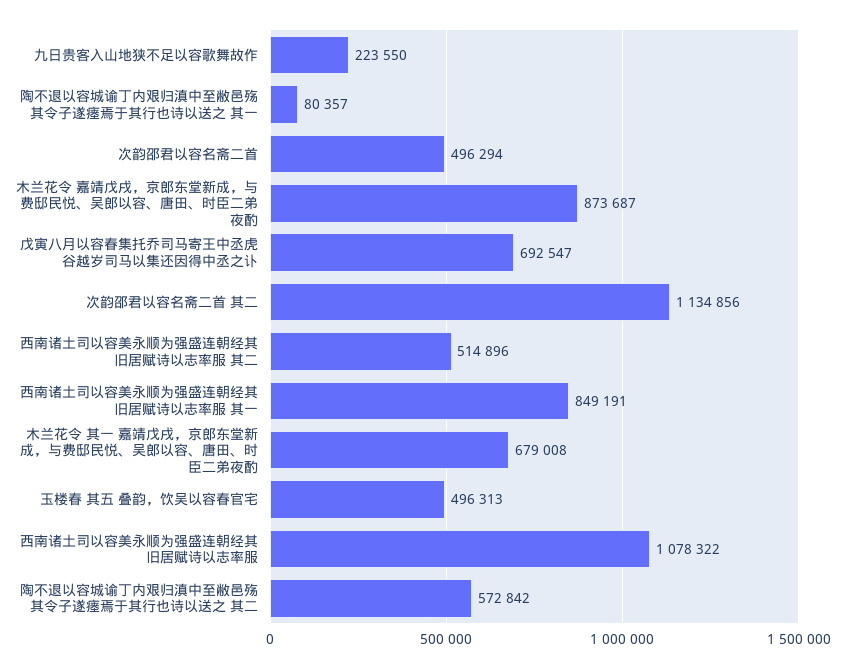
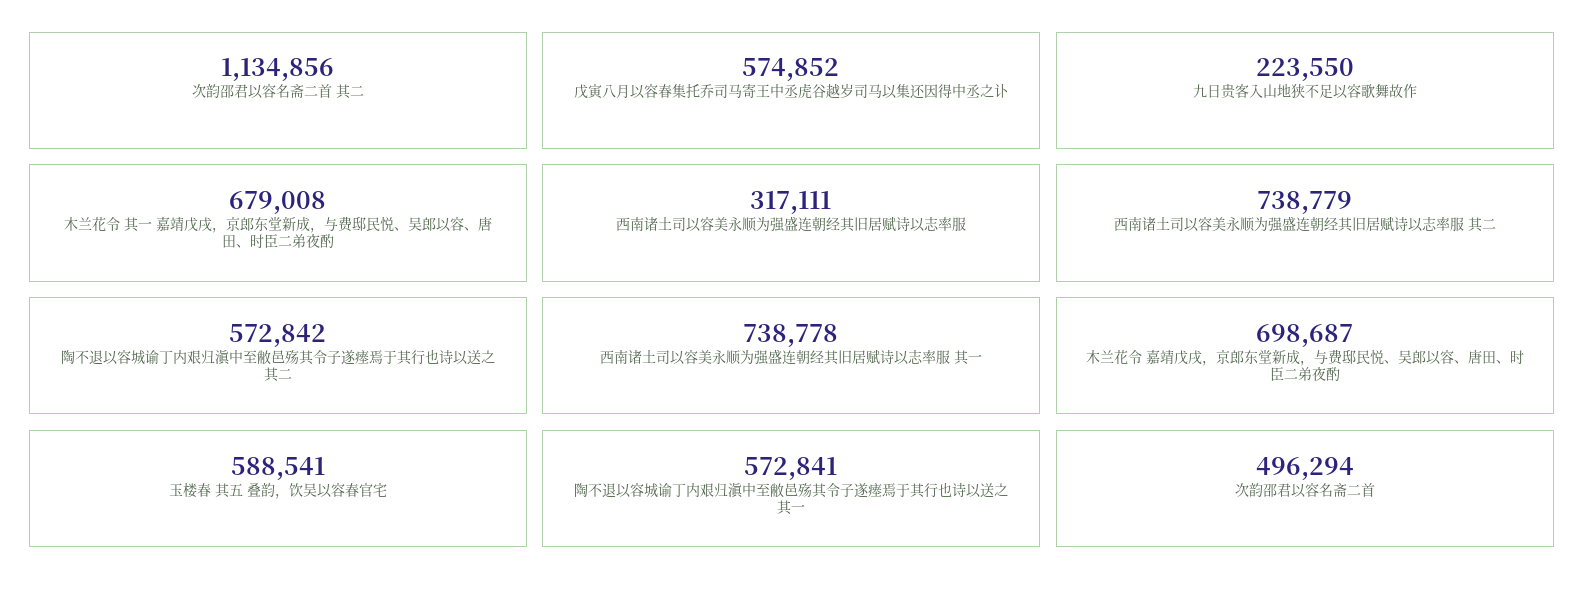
  {
    "九日贵客入山地狭不足以容歌舞故作": 223550,
-   "陶不退以容城谕丁内艰归滇中至敝邑殇其令子遂瘗焉于其行也诗以送之 其一": 80357,
+   "陶不退以容城谕丁内艰归滇中至敝邑殇其令子遂瘗焉于其行也诗以送之 其一": 572841,
    "次韵邵君以容名斋二首": 496294,
-   "木兰花令 嘉靖戊戌，京郎东堂新成，与费邸民悦、吴郎以容、唐田、时臣二弟夜酌": 873687,
+   "木兰花令 嘉靖戊戌，京郎东堂新成，与费邸民悦、吴郎以容、唐田、时臣二弟夜酌": 698687,
-   "戊寅八月以容春集托乔司马寄王中丞虎谷越岁司马以集还因得中丞之讣": 692547,
+   "戊寅八月以容春集托乔司马寄王中丞虎谷越岁司马以集还因得中丞之讣": 574852,
    "次韵邵君以容名斋二首 其二": 1134856,
-   "西南诸土司以容美永顺为强盛连朝经其旧居赋诗以志率服 其二": 514896,
+   "西南诸土司以容美永顺为强盛连朝经其旧居赋诗以志率服 其二": 738779,
-   "西南诸土司以容美永顺为强盛连朝经其旧居赋诗以志率服 其一": 849191,
+   "西南诸土司以容美永顺为强盛连朝经其旧居赋诗以志率服 其一": 738778,
    "木兰花令 其一 嘉靖戊戌，京郎东堂新成，与费邸民悦、吴郎以容、唐田、时臣二弟夜酌": 679008,
-   "玉楼春 其五 叠韵，饮吴以容春官宅": 496313,
+   "玉楼春 其五 叠韵，饮吴以容春官宅": 588541,
-   "西南诸土司以容美永顺为强盛连朝经其旧居赋诗以志率服": 1078322,
+   "西南诸土司以容美永顺为强盛连朝经其旧居赋诗以志率服": 317111,
    "陶不退以容城谕丁内艰归滇中至敝邑殇其令子遂瘗焉于其行也诗以送之 其二": 572842
  }

